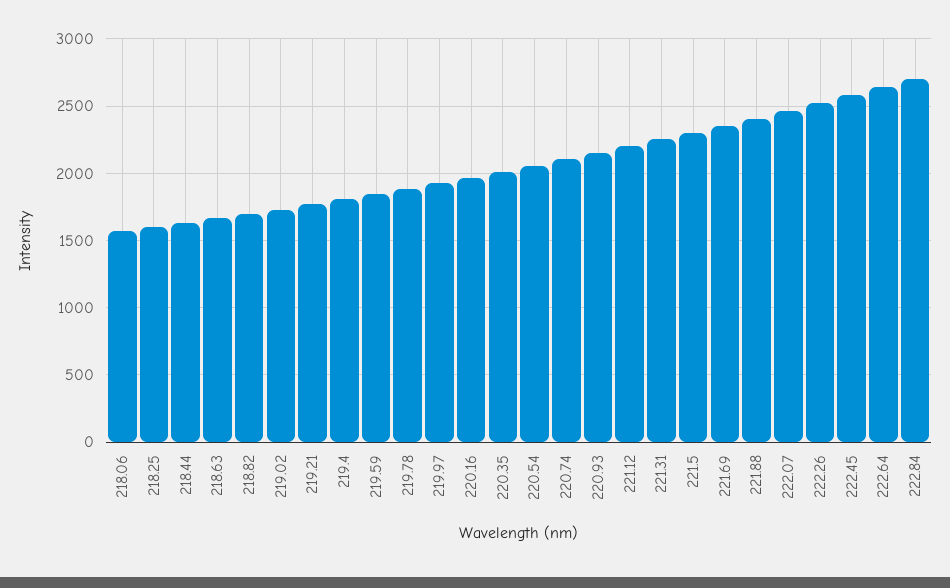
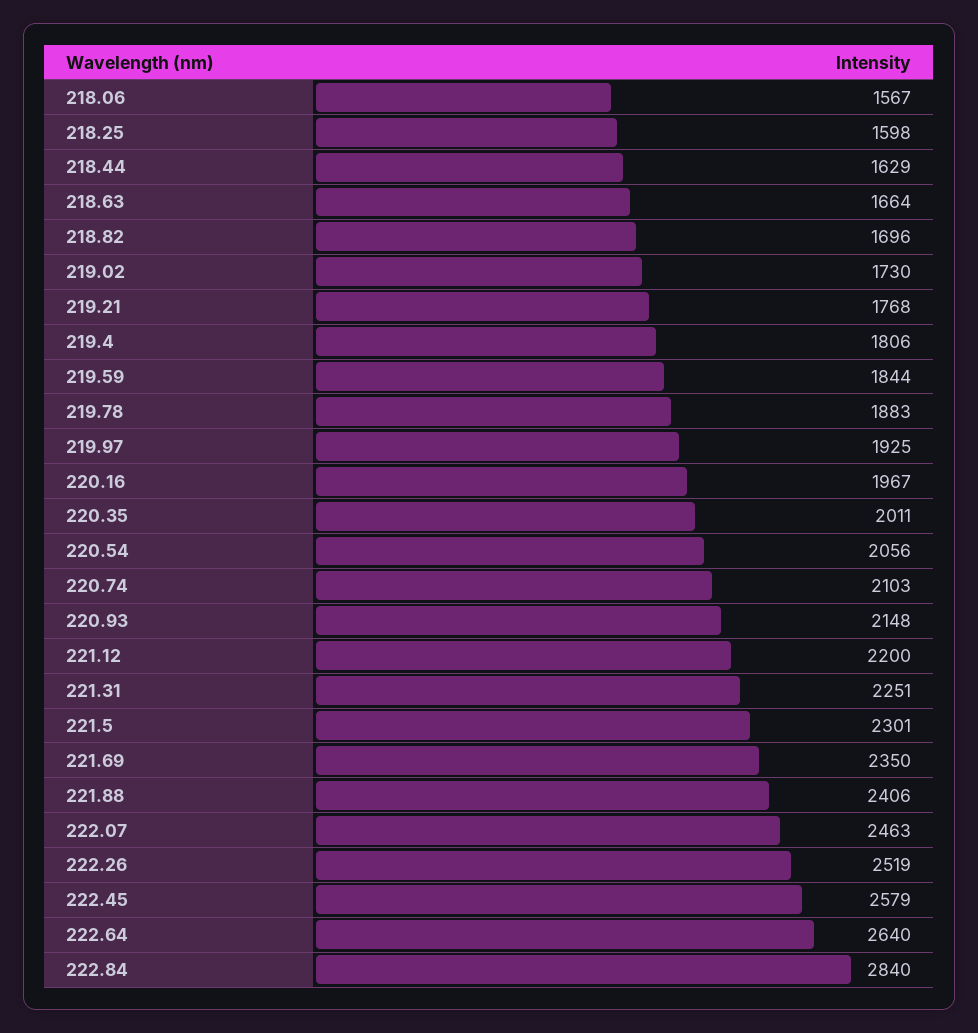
  {
    "218.06": 1567,
    "218.25": 1598,
    "218.44": 1629,
    "218.63": 1664,
    "218.82": 1696,
    "219.02": 1730,
    "219.21": 1768,
    "219.4": 1806,
    "219.59": 1844,
    "219.78": 1883,
    "219.97": 1925,
    "220.16": 1967,
    "220.35": 2011,
    "220.54": 2056,
    "220.74": 2103,
    "220.93": 2148,
    "221.12": 2200,
    "221.31": 2251,
    "221.5": 2301,
    "221.69": 2350,
    "221.88": 2406,
    "222.07": 2463,
    "222.26": 2519,
    "222.45": 2579,
    "222.64": 2640,
-   "222.84": 2700
+   "222.84": 2840
  }

